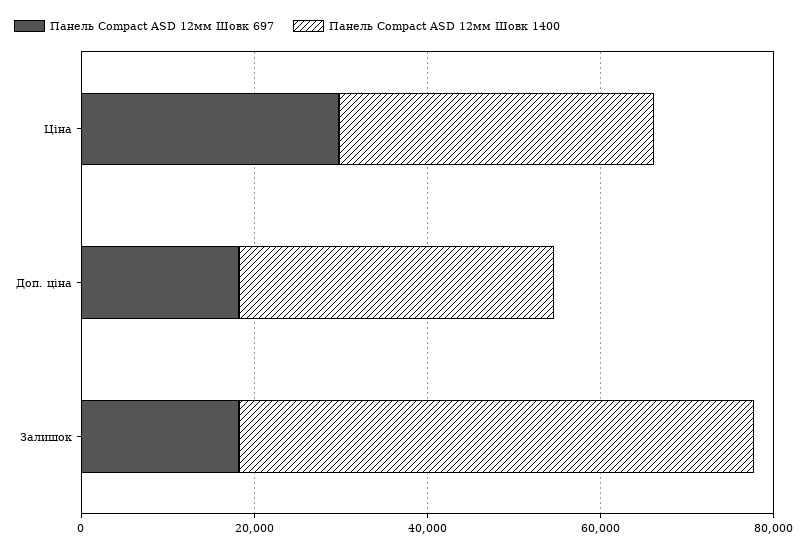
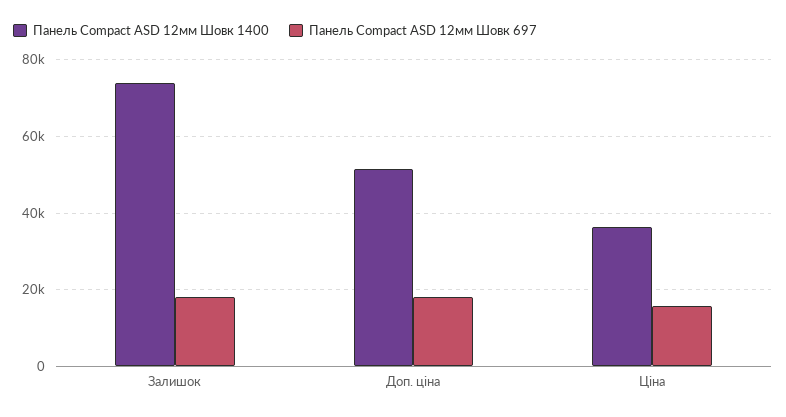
  {
    "Панель Compact ASD 12мм Шовк 697": {
-     "Ціна": 30000,
+     "Ціна": 16000,
      "Доп. ціна": 18000,
      "Залишок": 18000
    },
    "Панель Compact ASD 12мм Шовк 1400": {
      "Ціна": 36000,
-     "Доп. ціна": 35000,
+     "Доп. ціна": 52000,
-     "Залишок": 60000
+     "Залишок": 74000
    }
  }

